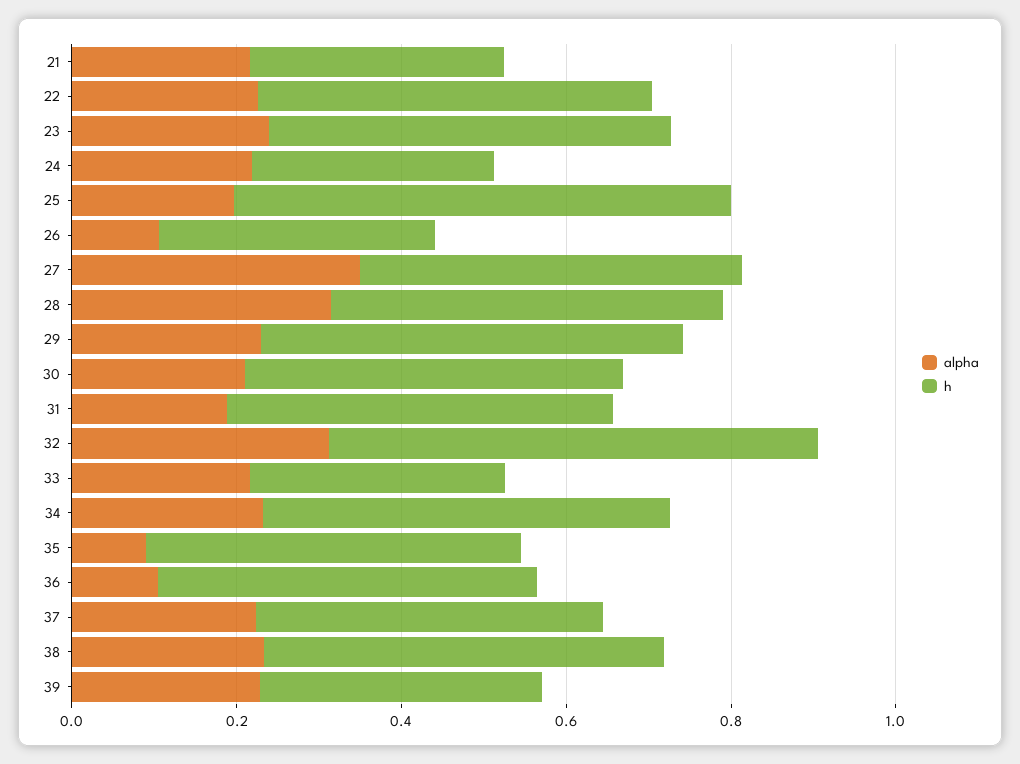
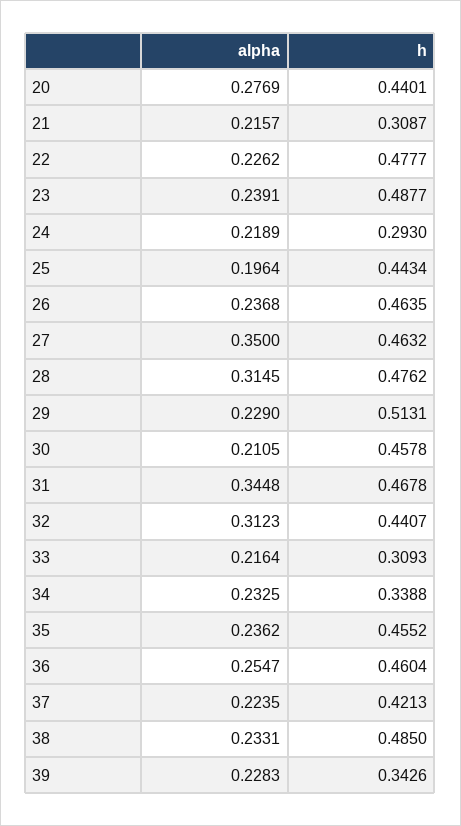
  {
    "alpha": {
      "21": 0.2157,
      "22": 0.2262,
      "23": 0.2391,
      "24": 0.2189,
      "25": 0.1964,
-     "26": 0.1,
+     "26": 0.2368,
      "27": 0.35,
      "28": 0.3145,
      "29": 0.229,
      "30": 0.2105,
-     "31": 0.2,
+     "31": 0.3448,
      "32": 0.3123,
      "33": 0.2164,
      "34": 0.2325,
-     "35": 0.1,
+     "35": 0.2362,
-     "36": 0.1,
+     "36": 0.2547,
      "37": 0.2235,
      "38": 0.2331,
-     "39": 0.2283
+     "39": 0.2283,
+     "20": 0.2769
    },
    "h": {
      "21": 0.3087,
      "22": 0.4777,
      "23": 0.4877,
      "24": 0.293,
-     "25": 0.6,
+     "25": 0.4434,
-     "26": 0.35,
+     "26": 0.4635,
      "27": 0.4632,
      "28": 0.4762,
      "29": 0.5131,
      "30": 0.4578,
      "31": 0.4678,
-     "32": 0.6,
+     "32": 0.4407,
      "33": 0.3093,
-     "34": 0.5,
+     "34": 0.3388,
      "35": 0.4552,
      "36": 0.4604,
      "37": 0.4213,
      "38": 0.485,
-     "39": 0.3426
+     "39": 0.3426,
+     "20": 0.4401
    }
  }

